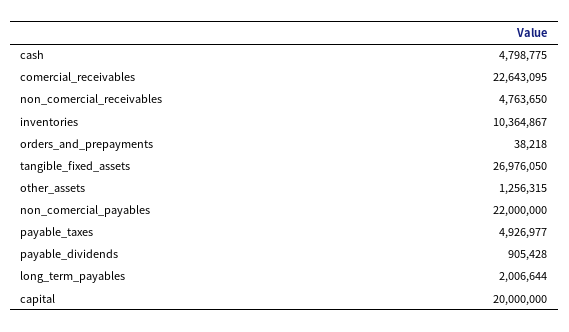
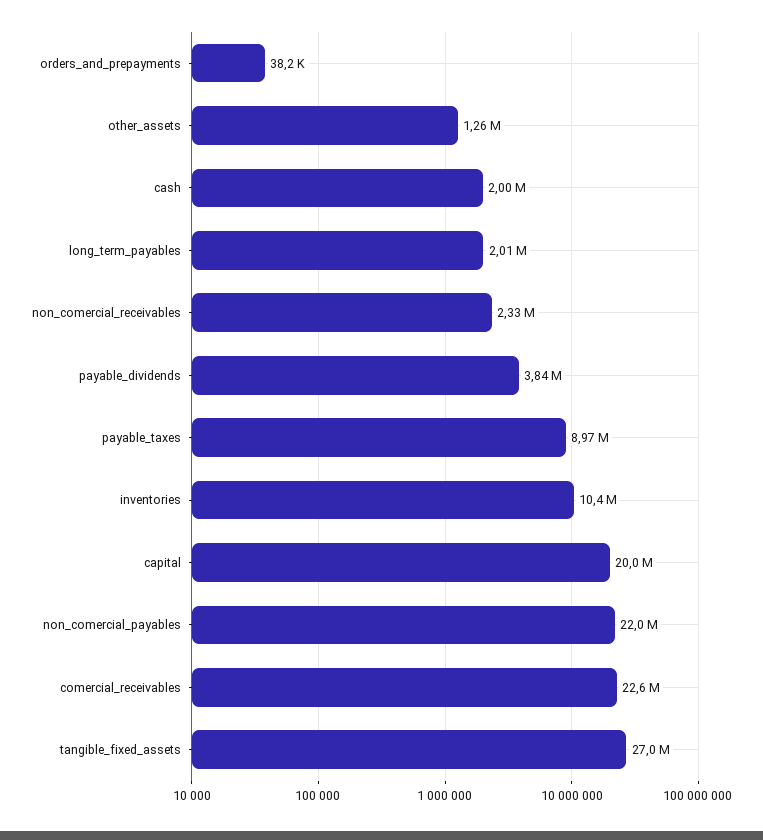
  {
-   "cash": 4798775,
+   "cash": 2000000,
    "comercial_receivables": 22643095,
-   "non_comercial_receivables": 4763650,
+   "non_comercial_receivables": 2330000,
    "inventories": 10364867,
    "orders_and_prepayments": 38218,
    "tangible_fixed_assets": 26976050,
    "other_assets": 1256315,
    "non_comercial_payables": 22000000,
-   "payable_taxes": 4926977,
+   "payable_taxes": 8970000,
-   "payable_dividends": 905428,
+   "payable_dividends": 3840000,
    "long_term_payables": 2006644,
    "capital": 20000000
  }

